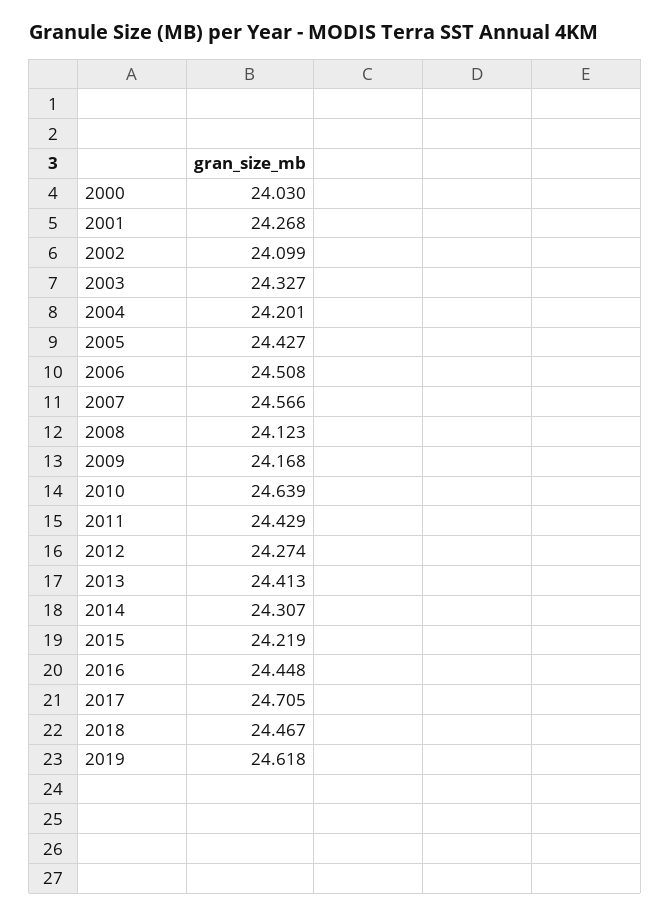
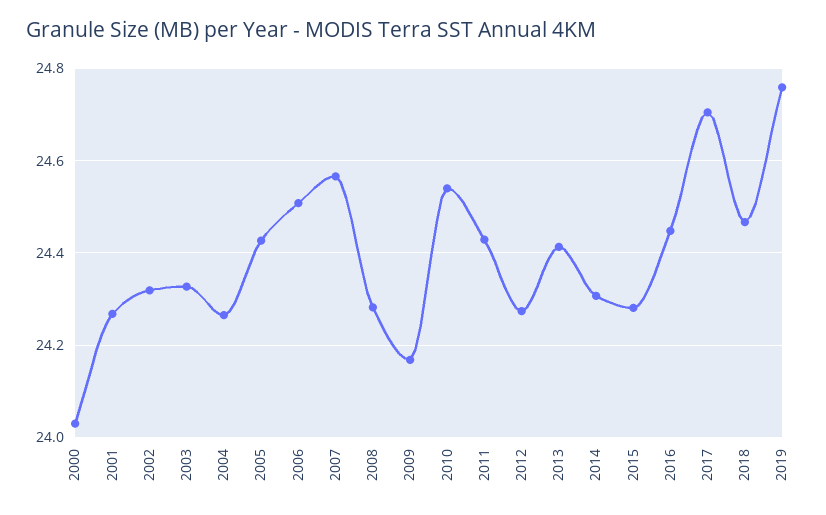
  {
    "2000": 24.03,
    "2001": 24.268,
-   "2002": 24.099,
+   "2002": 24.32,
    "2003": 24.327,
-   "2004": 24.201,
+   "2004": 24.26,
    "2005": 24.427,
    "2006": 24.508,
    "2007": 24.566,
-   "2008": 24.123,
+   "2008": 24.28,
    "2009": 24.168,
-   "2010": 24.639,
+   "2010": 24.54,
    "2011": 24.429,
    "2012": 24.274,
    "2013": 24.413,
    "2014": 24.307,
-   "2015": 24.219,
+   "2015": 24.28,
    "2016": 24.448,
    "2017": 24.705,
    "2018": 24.467,
-   "2019": 24.618
+   "2019": 24.76
  }

